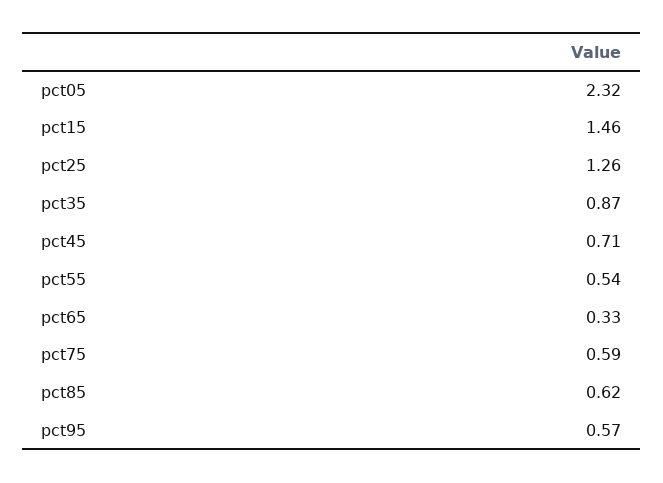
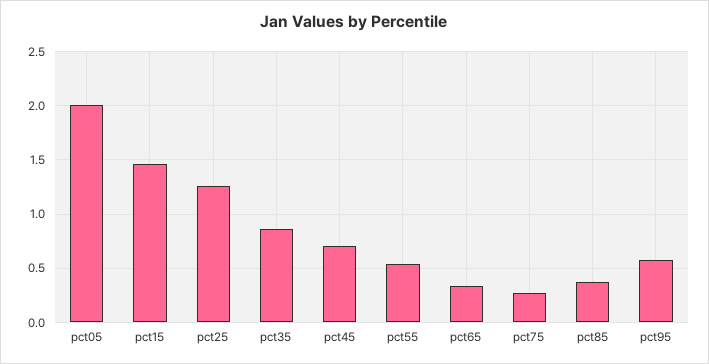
  {
-   "pct05": 2.32,
+   "pct05": 2,
    "pct15": 1.46,
    "pct25": 1.26,
    "pct35": 0.87,
    "pct45": 0.71,
    "pct55": 0.54,
    "pct65": 0.33,
-   "pct75": 0.59,
+   "pct75": 0.3,
-   "pct85": 0.62,
+   "pct85": 0.4,
    "pct95": 0.57
  }

